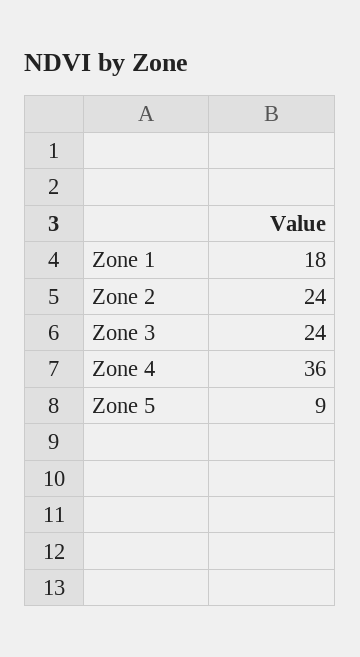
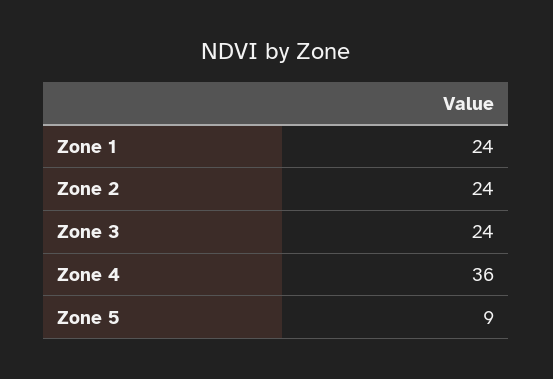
  {
-   "Zone 1": 18,
+   "Zone 1": 24,
    "Zone 2": 24,
    "Zone 3": 24,
    "Zone 4": 36,
    "Zone 5": 9
  }

